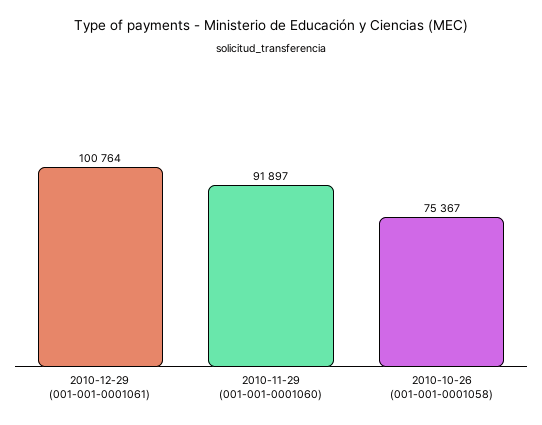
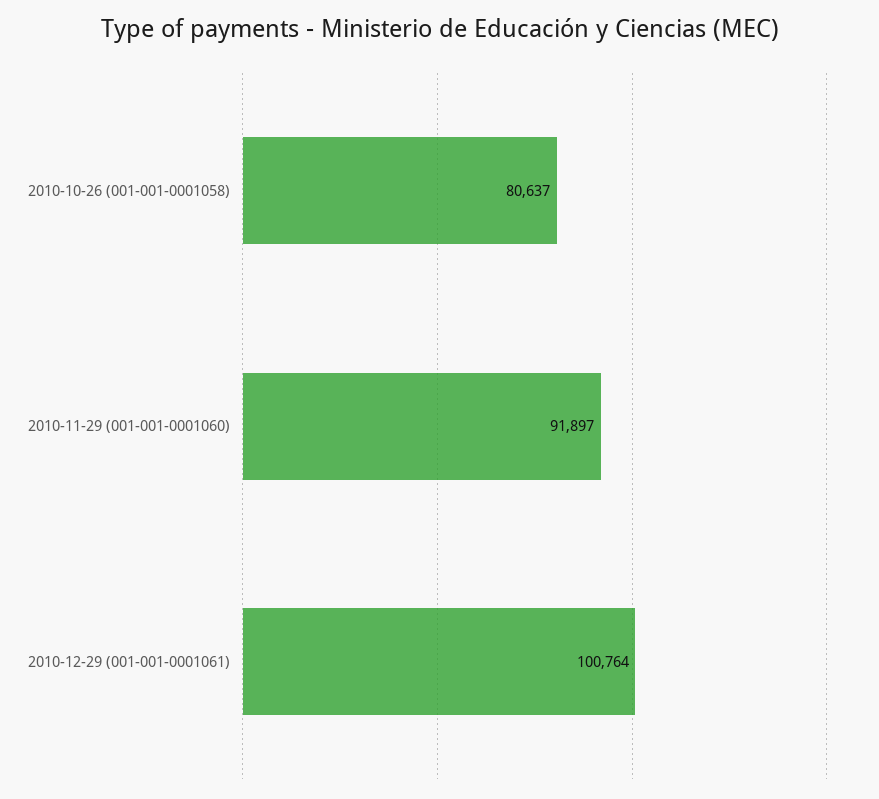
  {
    "2010-12-29 (001-001-0001061)": 100764,
    "2010-11-29 (001-001-0001060)": 91897,
-   "2010-10-26 (001-001-0001058)": 75367
+   "2010-10-26 (001-001-0001058)": 80637
  }

